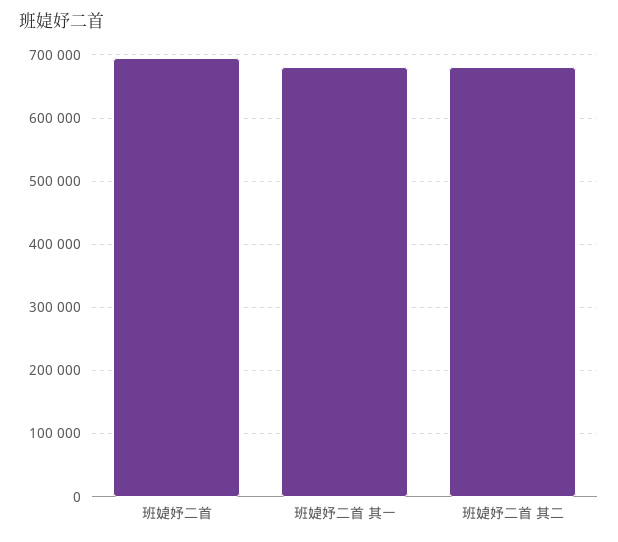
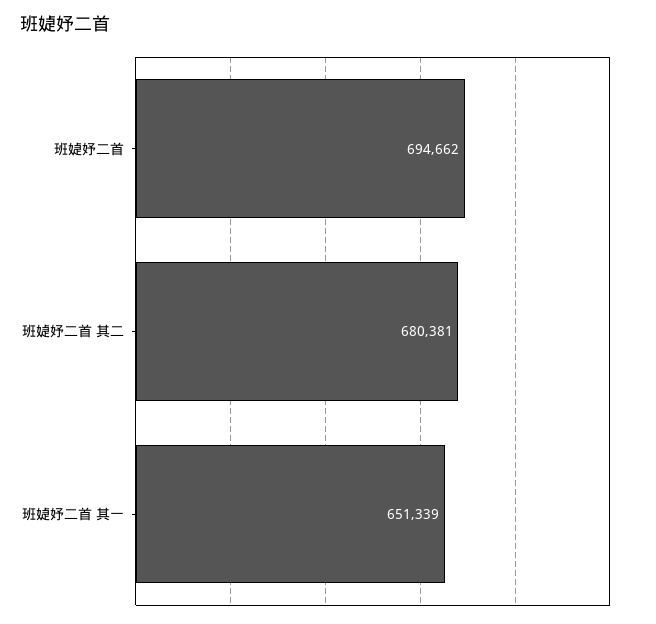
  {
    "班媫妤二首": 694662,
-   "班媫妤二首 其一": 680000,
+   "班媫妤二首 其一": 651339,
    "班媫妤二首 其二": 680381
  }

